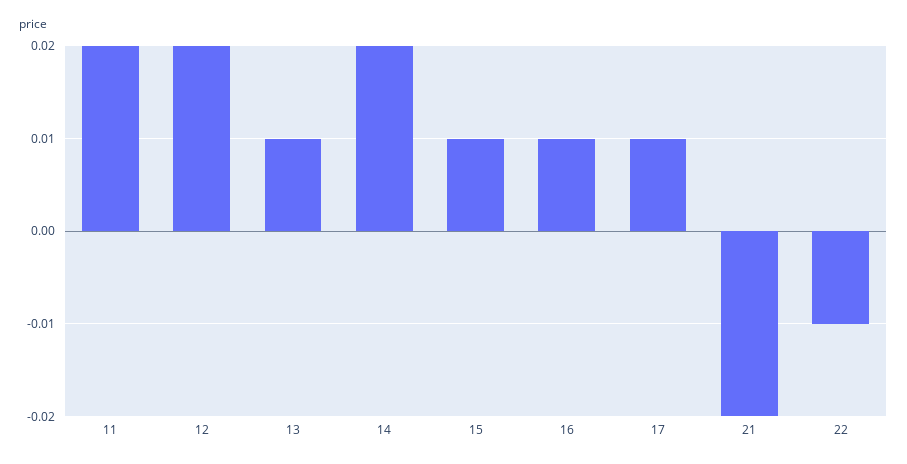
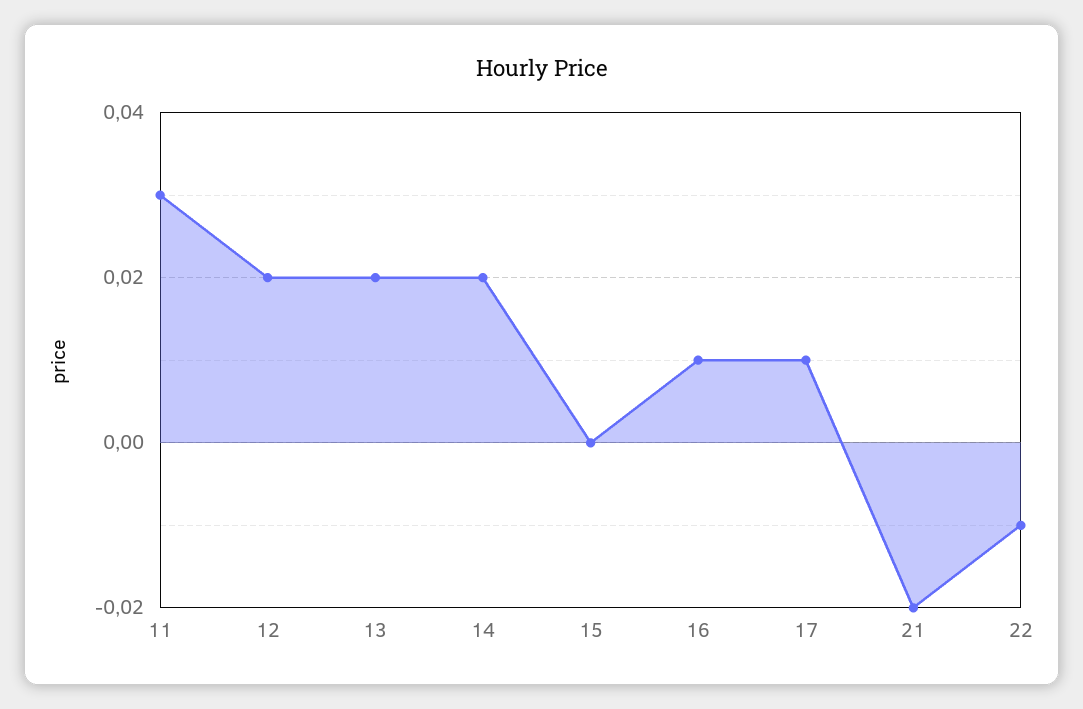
  {
-   "11": 0.02,
+   "11": 0.03,
    "12": 0.02,
-   "13": 0.01,
+   "13": 0.02,
    "14": 0.02,
-   "15": 0.01,
+   "15": 0,
    "16": 0.01,
    "17": 0.01,
    "21": -0.02,
    "22": -0.01
  }

